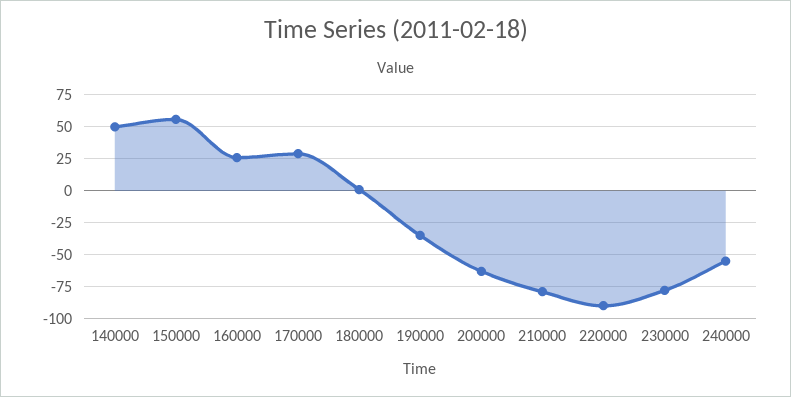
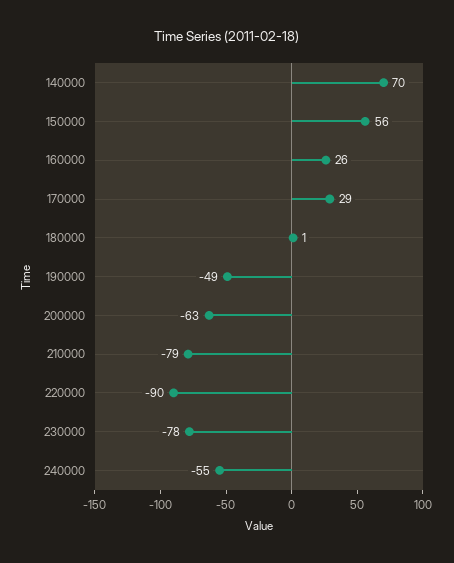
  {
-   "140000": 50,
+   "140000": 70,
    "150000": 56,
    "160000": 26,
    "170000": 29,
    "180000": 1,
-   "190000": -35,
+   "190000": -49,
    "200000": -63,
    "210000": -79,
    "220000": -90,
    "230000": -78,
    "240000": -55
  }

